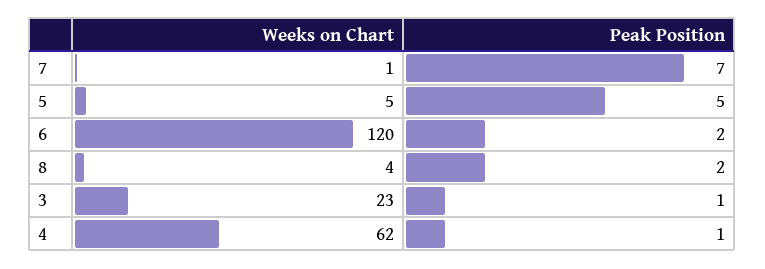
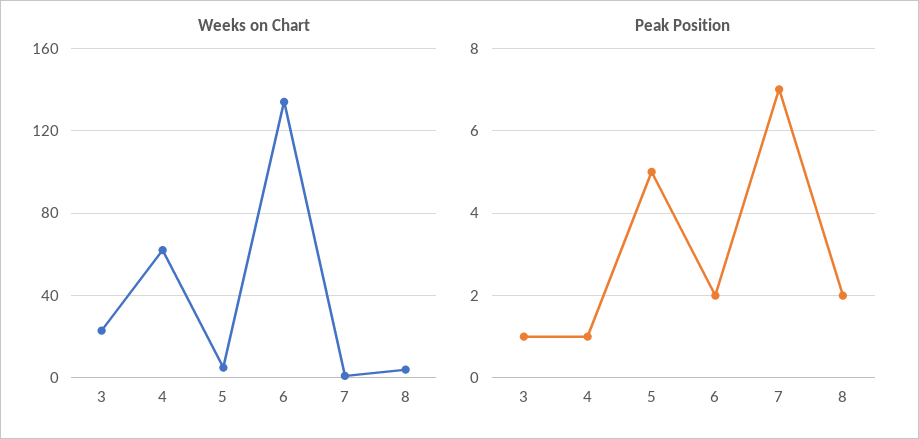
  {
    "Weeks on Chart": {
      "7": 1,
      "5": 5,
-     "6": 120,
+     "6": 135,
      "8": 4,
      "3": 23,
      "4": 62
    },
    "Peak Position": {
      "7": 7,
      "5": 5,
      "6": 2,
      "8": 2,
      "3": 1,
      "4": 1
    }
  }

